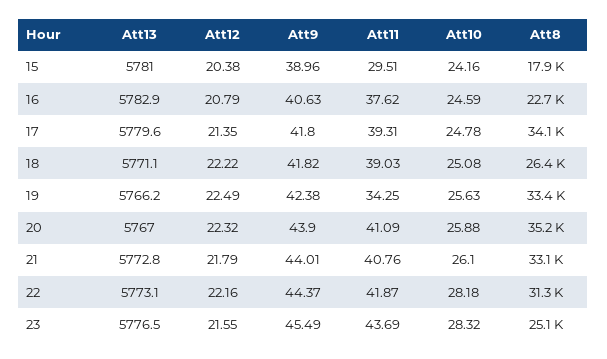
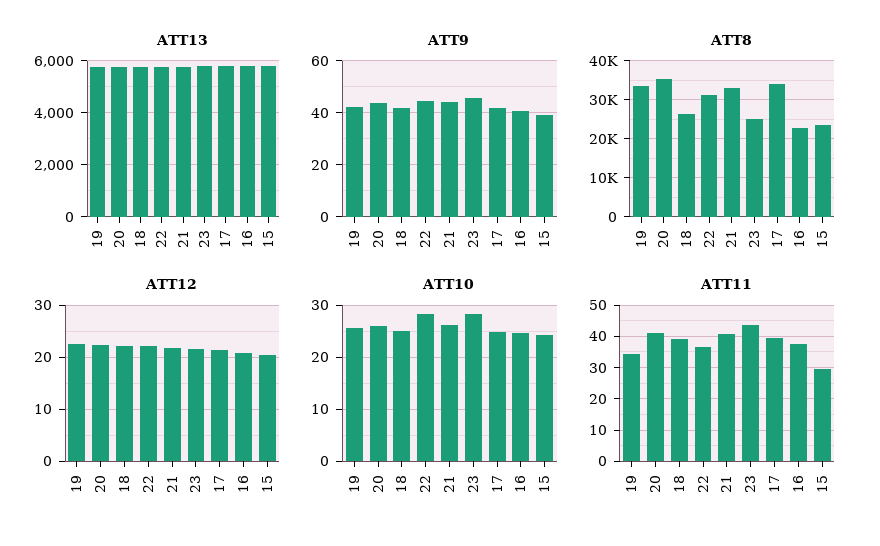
  {
    "Att13": {
      "15": 5781,
      "16": 5782.9,
      "17": 5779.6,
      "18": 5771.1,
      "19": 5766.2,
      "20": 5767,
      "21": 5772.8,
      "22": 5773.1,
      "23": 5776.5
    },
    "Att12": {
      "15": 20.38,
      "16": 20.79,
      "17": 21.35,
      "18": 22.22,
      "19": 22.49,
      "20": 22.32,
      "21": 21.79,
      "22": 22.16,
      "23": 21.55
    },
    "Att9": {
      "15": 38.96,
      "16": 40.63,
      "17": 41.8,
      "18": 41.82,
      "19": 42.38,
      "20": 43.9,
      "21": 44.01,
      "22": 44.37,
      "23": 45.49
    },
    "Att11": {
      "15": 29.51,
      "16": 37.62,
      "17": 39.31,
      "18": 39.03,
      "19": 34.25,
      "20": 41.09,
      "21": 40.76,
-     "22": 41.87,
+     "22": 36,
      "23": 43.69
    },
    "Att10": {
      "15": 24.16,
      "16": 24.59,
      "17": 24.78,
      "18": 25.08,
      "19": 25.63,
      "20": 25.88,
      "21": 26.1,
      "22": 28.18,
      "23": 28.32
    },
    "Att8": {
-     "15": 17900,
+     "15": 24000,
      "16": 22700,
      "17": 34100,
      "18": 26400,
      "19": 33400,
      "20": 35200,
      "21": 33100,
      "22": 31300,
      "23": 25100
    }
  }

